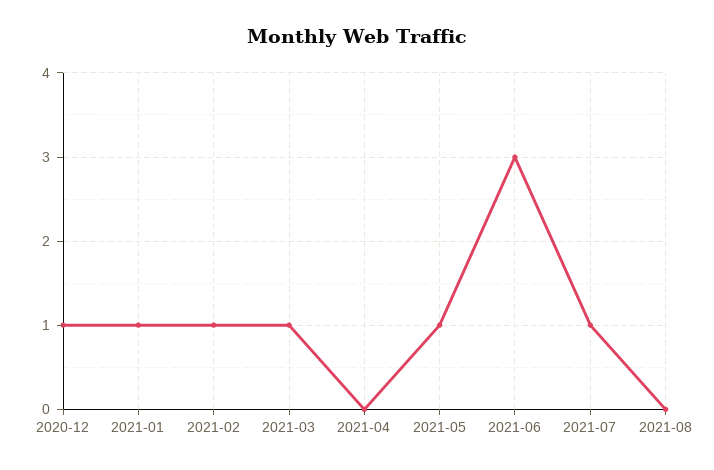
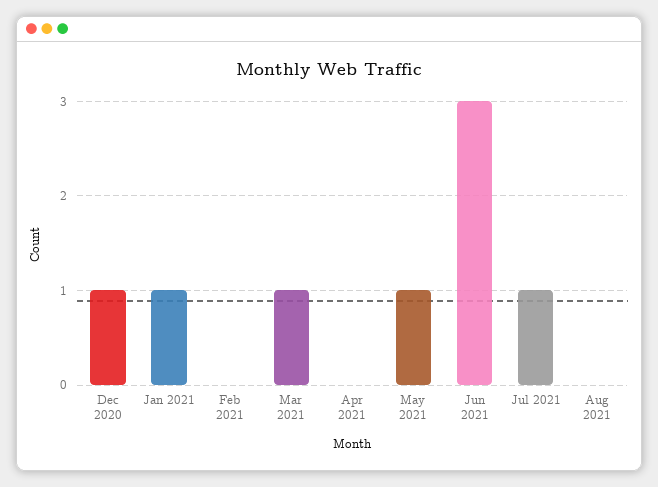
  {
    "2020-12": 1,
    "2021-01": 1,
-   "2021-02": 1,
+   "2021-02": 0,
    "2021-03": 1,
    "2021-04": 0,
    "2021-05": 1,
    "2021-06": 3,
    "2021-07": 1,
    "2021-08": 0
  }

